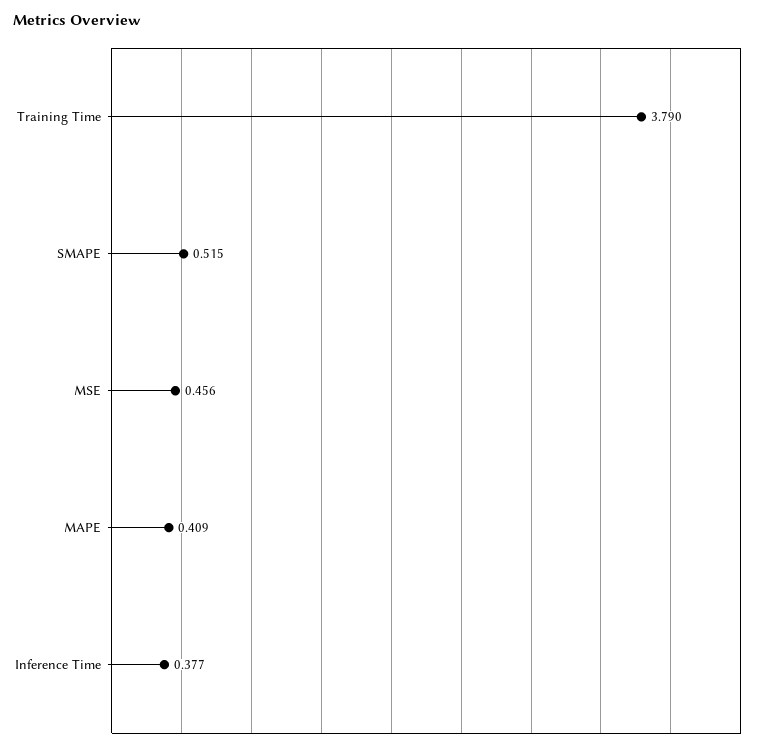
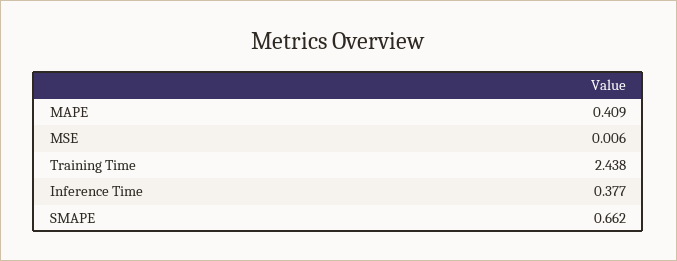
  {
-   "Training Time": 3.79,
+   "Training Time": 2.438,
-   "SMAPE": 0.515,
+   "SMAPE": 0.662,
-   "MSE": 0.456,
+   "MSE": 0.006,
    "MAPE": 0.409,
    "Inference Time": 0.377
  }

